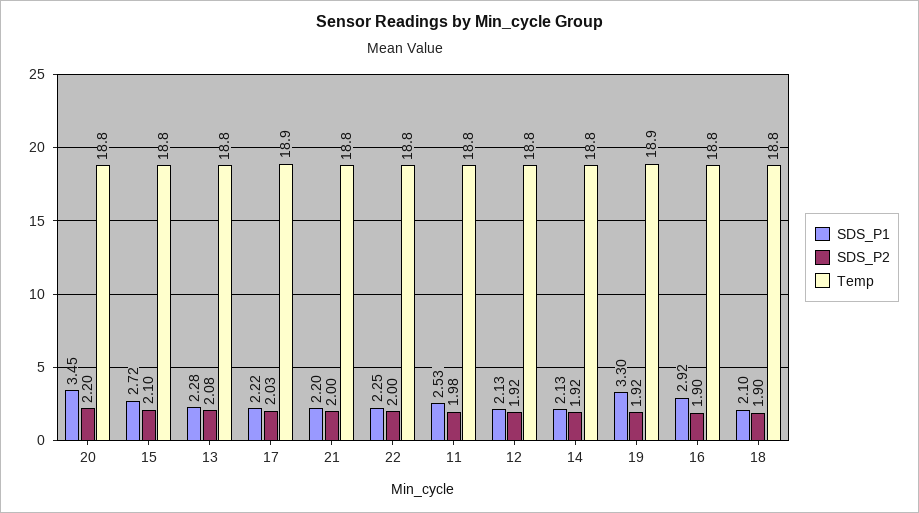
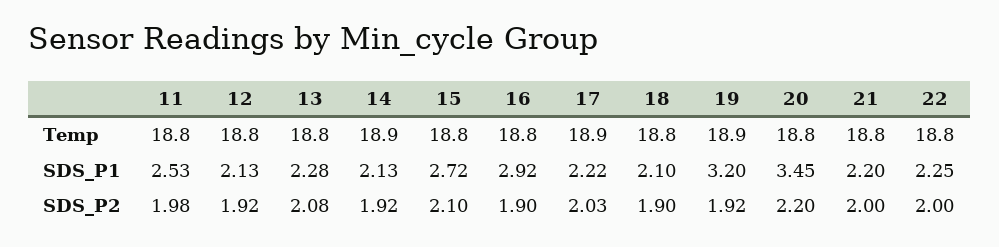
  {
    "SDS_P1": {
      "20": 3.45,
      "15": 2.72,
      "13": 2.28,
      "17": 2.22,
      "21": 2.2,
      "22": 2.25,
      "11": 2.53,
      "12": 2.13,
      "14": 2.13,
-     "19": 3.3,
+     "19": 3.2,
      "16": 2.92,
      "18": 2.1
    },
    "SDS_P2": {
      "20": 2.2,
      "15": 2.1,
      "13": 2.08,
      "17": 2.03,
      "21": 2,
      "22": 2,
      "11": 1.98,
      "12": 1.92,
      "14": 1.92,
      "19": 1.92,
      "16": 1.9,
      "18": 1.9
    },
    "Temp": {
      "20": 18.8,
      "15": 18.8,
      "13": 18.8,
      "17": 18.9,
      "21": 18.8,
      "22": 18.8,
      "11": 18.8,
      "12": 18.8,
-     "14": 18.8,
+     "14": 18.9,
      "19": 18.9,
      "16": 18.8,
      "18": 18.8
    }
  }

